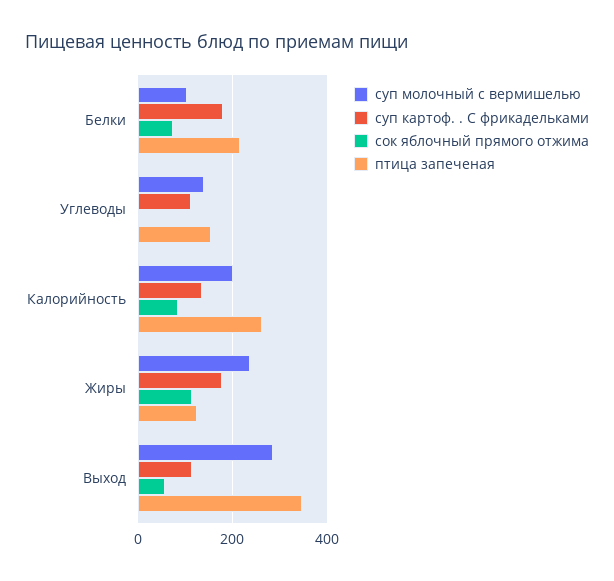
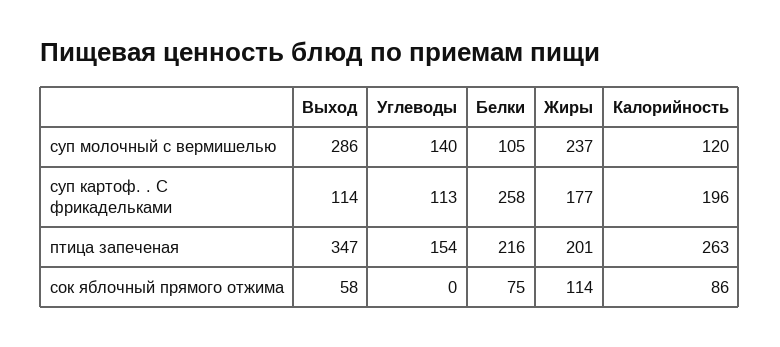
  {
    "суп молочный с вермишелью": {
      "Белки": 105,
      "Углеводы": 140,
-     "Калорийность": 200,
+     "Калорийность": 120,
      "Жиры": 237,
      "Выход": 286
    },
    "суп картоф. . С фрикадельками": {
-     "Белки": 180,
+     "Белки": 258,
      "Углеводы": 113,
-     "Калорийность": 140,
+     "Калорийность": 196,
      "Жиры": 177,
      "Выход": 114
    },
    "сок яблочный прямого отжима": {
      "Белки": 75,
      "Углеводы": 0,
      "Калорийность": 86,
      "Жиры": 114,
      "Выход": 58
    },
    "птица запеченая": {
      "Белки": 216,
      "Углеводы": 154,
      "Калорийность": 263,
-     "Жиры": 120,
+     "Жиры": 201,
      "Выход": 347
    }
  }

